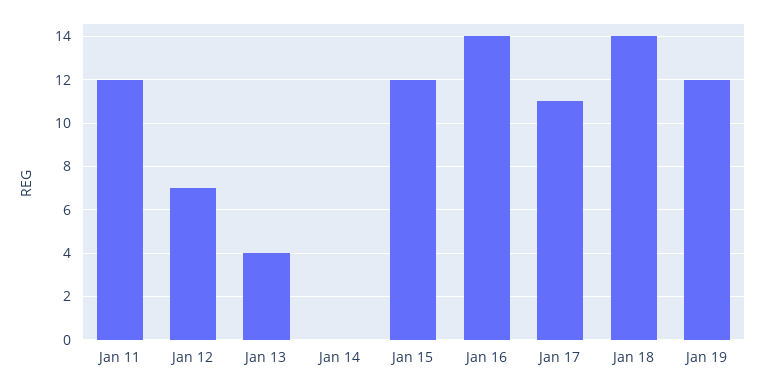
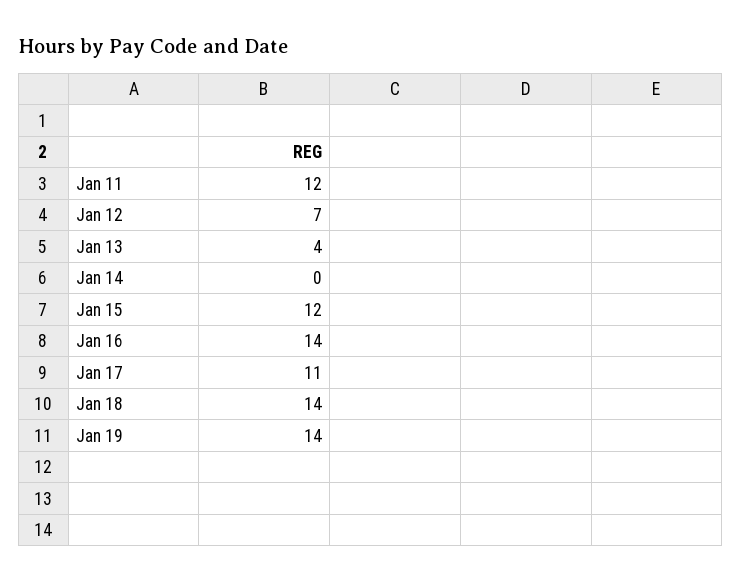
  {
    "Jan 11": 12,
    "Jan 12": 7,
    "Jan 13": 4,
    "Jan 14": 0,
    "Jan 15": 12,
    "Jan 16": 14,
    "Jan 17": 11,
    "Jan 18": 14,
-   "Jan 19": 12
+   "Jan 19": 14
  }

